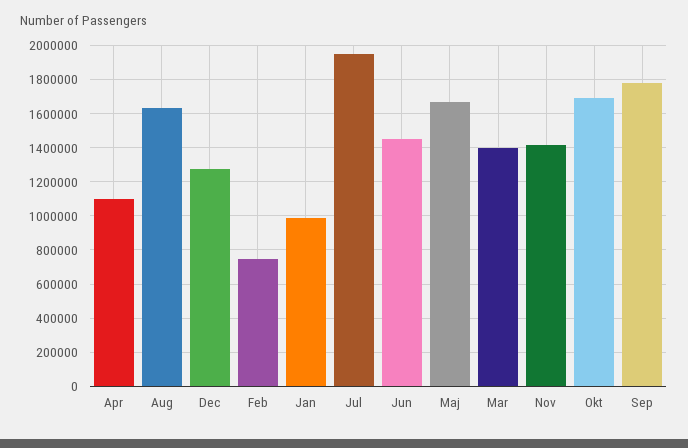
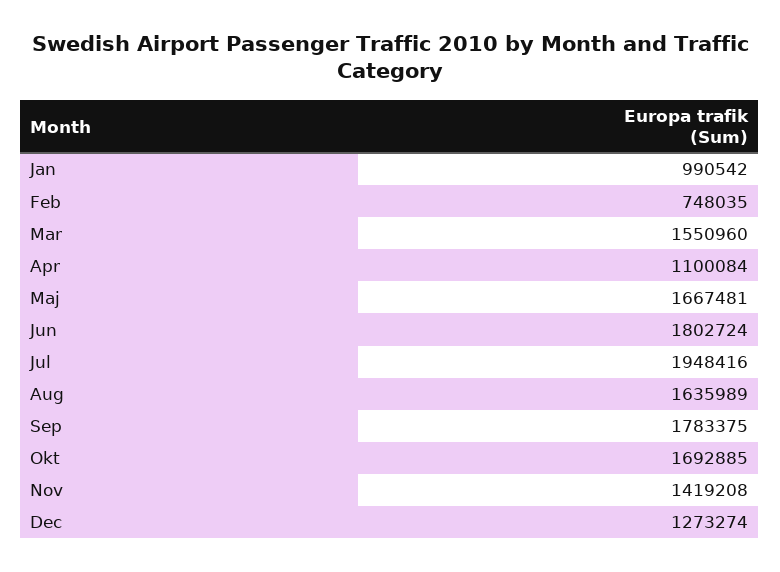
  {
    "Apr": 1100084,
    "Aug": 1635989,
    "Dec": 1273274,
    "Feb": 748035,
    "Jan": 990542,
    "Jul": 1948416,
-   "Jun": 1450000,
+   "Jun": 1802724,
    "Maj": 1667481,
-   "Mar": 1400000,
+   "Mar": 1550960,
    "Nov": 1419208,
    "Okt": 1692885,
    "Sep": 1783375
  }

